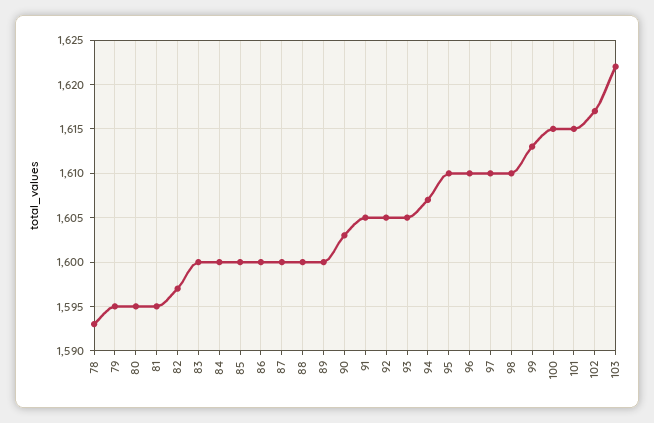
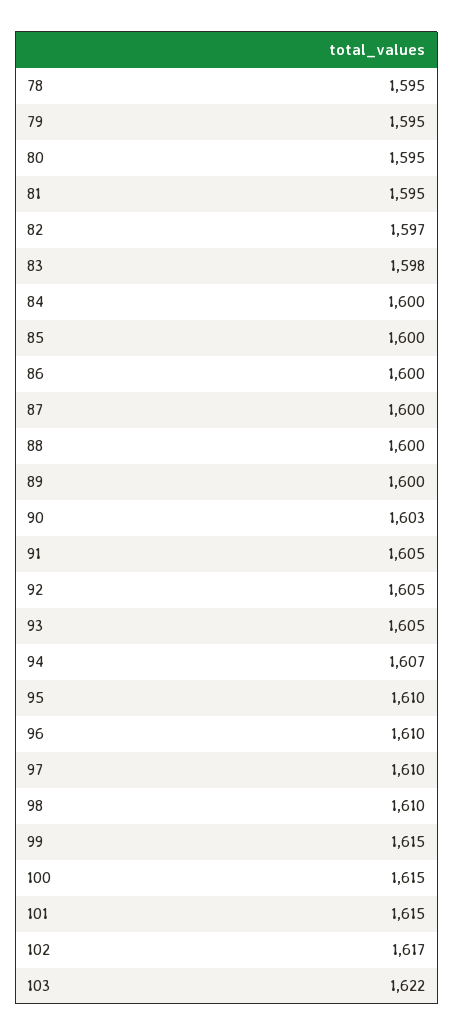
  {
-   "78": 1593,
+   "78": 1595,
    "79": 1595,
    "80": 1595,
    "81": 1595,
    "82": 1597,
-   "83": 1600,
+   "83": 1598,
    "84": 1600,
    "85": 1600,
    "86": 1600,
    "87": 1600,
    "88": 1600,
    "89": 1600,
    "90": 1603,
    "91": 1605,
    "92": 1605,
    "93": 1605,
    "94": 1607,
    "95": 1610,
    "96": 1610,
    "97": 1610,
    "98": 1610,
-   "99": 1613,
+   "99": 1615,
    "100": 1615,
    "101": 1615,
    "102": 1617,
    "103": 1622
  }

